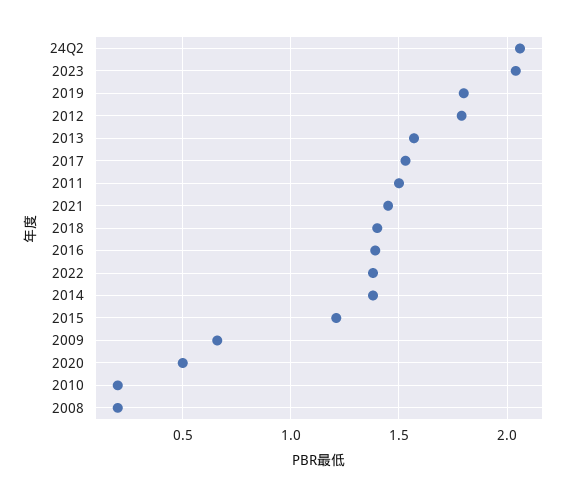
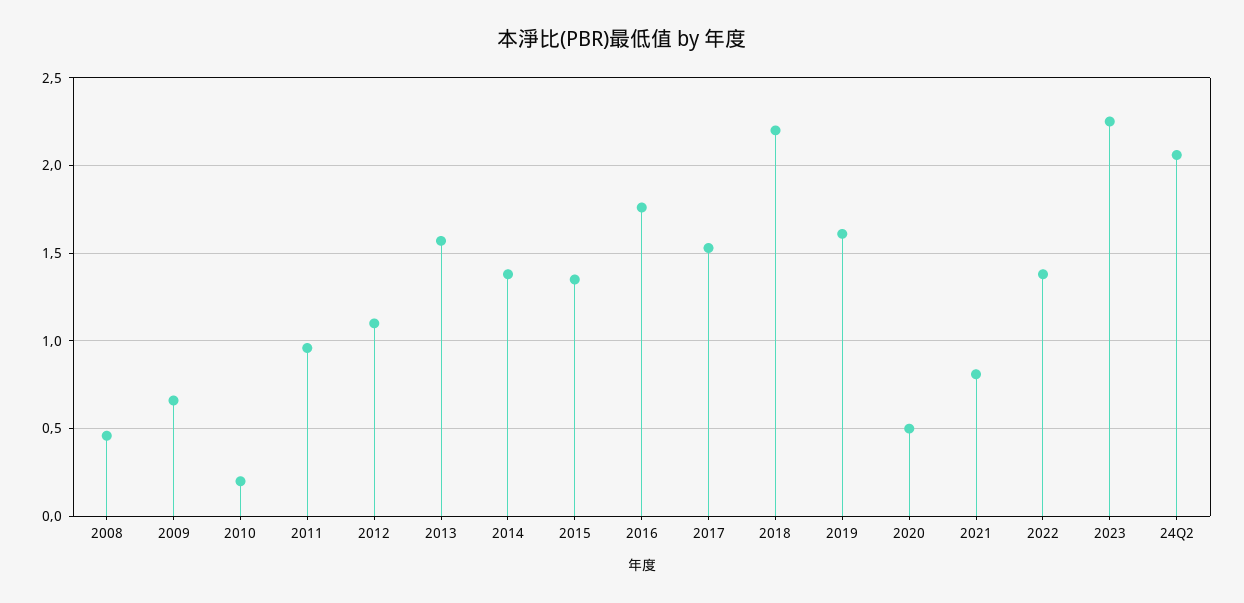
  {
    "24Q2": 2.05,
-   "2023": 2.05,
+   "2023": 2.25,
-   "2019": 1.8,
+   "2019": 1.6,
-   "2012": 1.8,
+   "2012": 1.1,
    "2013": 1.55,
    "2017": 1.55,
-   "2011": 1.5,
+   "2011": 0.95,
-   "2021": 1.45,
+   "2021": 0.8,
-   "2018": 1.4,
+   "2018": 2.2,
-   "2016": 1.4,
+   "2016": 1.75,
    "2022": 1.4,
    "2014": 1.4,
-   "2015": 1.2,
+   "2015": 1.35,
    "2009": 0.65,
    "2020": 0.5,
    "2010": 0.2,
-   "2008": 0.2
+   "2008": 0.45
  }

